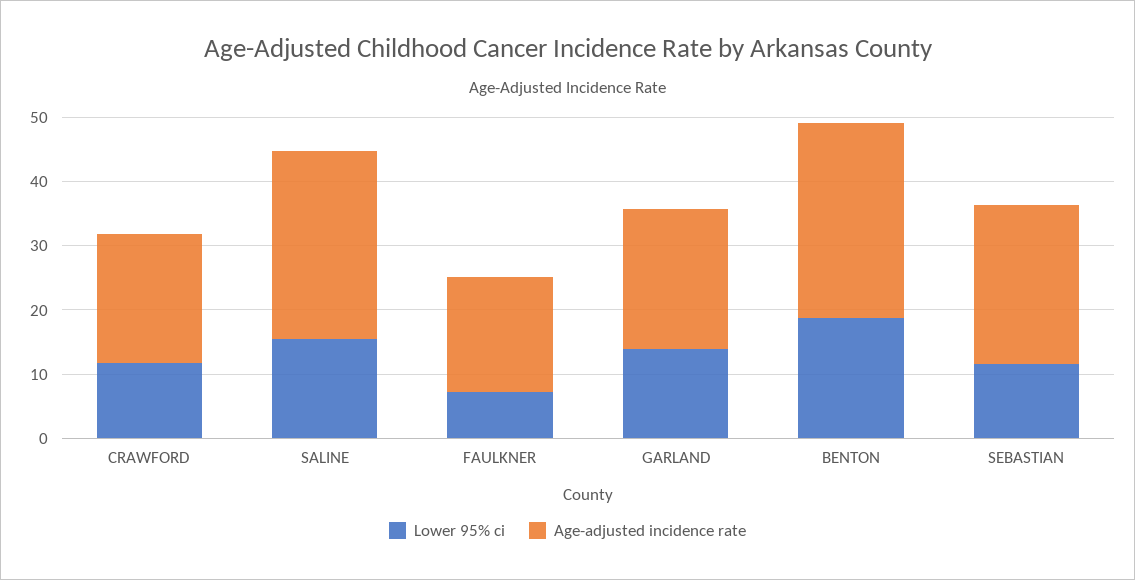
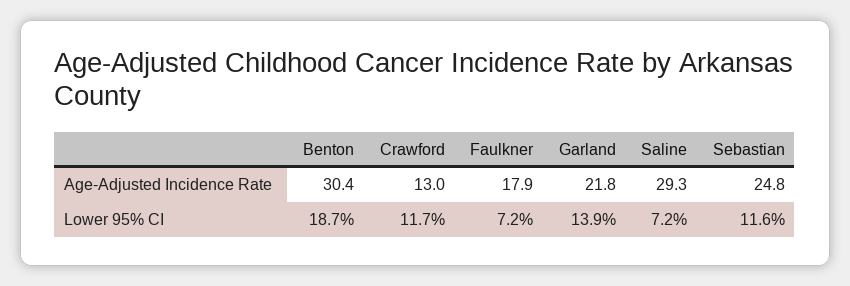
  {
    "Lower 95% ci": {
      "CRAWFORD": 11.7,
-     "SALINE": 16,
+     "SALINE": 7.2,
      "FAULKNER": 7.2,
      "GARLAND": 13.9,
      "BENTON": 18.7,
      "SEBASTIAN": 11.6
    },
    "Age-adjusted incidence rate": {
-     "CRAWFORD": 20,
+     "CRAWFORD": 13,
      "SALINE": 29.3,
      "FAULKNER": 17.9,
      "GARLAND": 21.8,
      "BENTON": 30.4,
      "SEBASTIAN": 24.8
    }
  }

